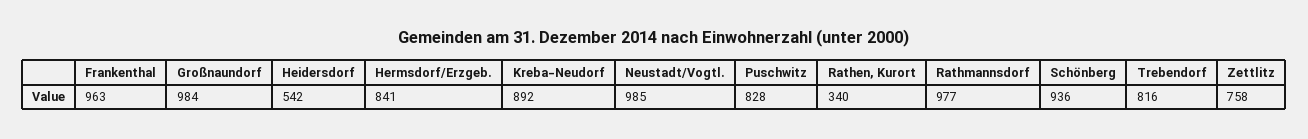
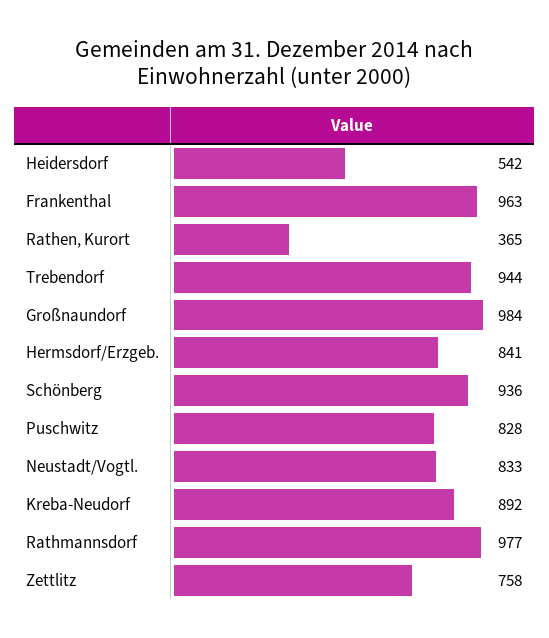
  {
    "Frankenthal": 963,
    "Großnaundorf": 984,
    "Heidersdorf": 542,
    "Hermsdorf/Erzgeb.": 841,
    "Kreba-Neudorf": 892,
-   "Neustadt/Vogtl.": 985,
+   "Neustadt/Vogtl.": 833,
    "Puschwitz": 828,
-   "Rathen, Kurort": 340,
+   "Rathen, Kurort": 365,
    "Rathmannsdorf": 977,
    "Schönberg": 936,
-   "Trebendorf": 816,
+   "Trebendorf": 944,
    "Zettlitz": 758
  }

